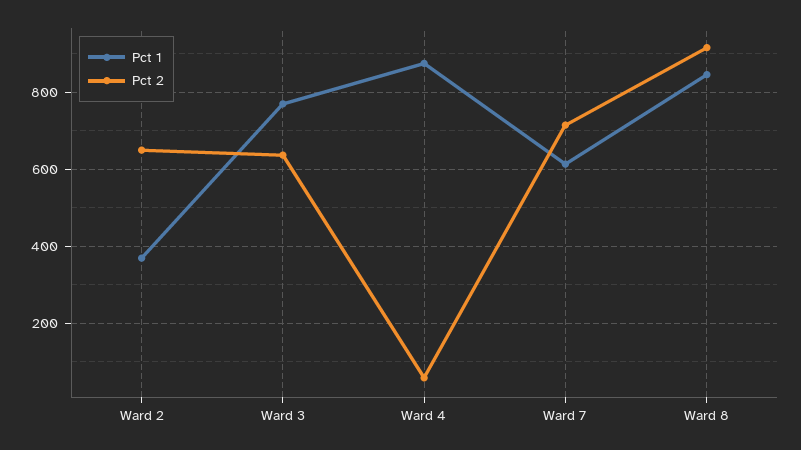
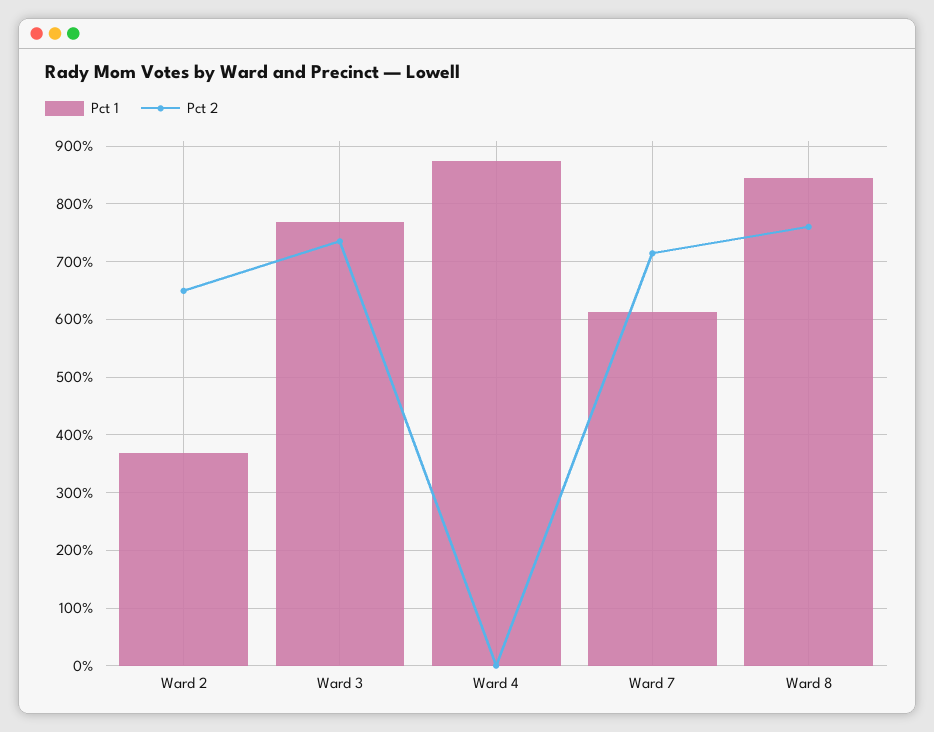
  {
    "Pct 1": {
      "Ward 2": 360,
      "Ward 3": 760,
      "Ward 4": 880,
      "Ward 7": 620,
      "Ward 8": 840
    },
    "Pct 2": {
      "Ward 2": 640,
-     "Ward 3": 640,
+     "Ward 3": 740,
-     "Ward 4": 60,
+     "Ward 4": 0,
      "Ward 7": 720,
-     "Ward 8": 920
+     "Ward 8": 760
    }
  }

